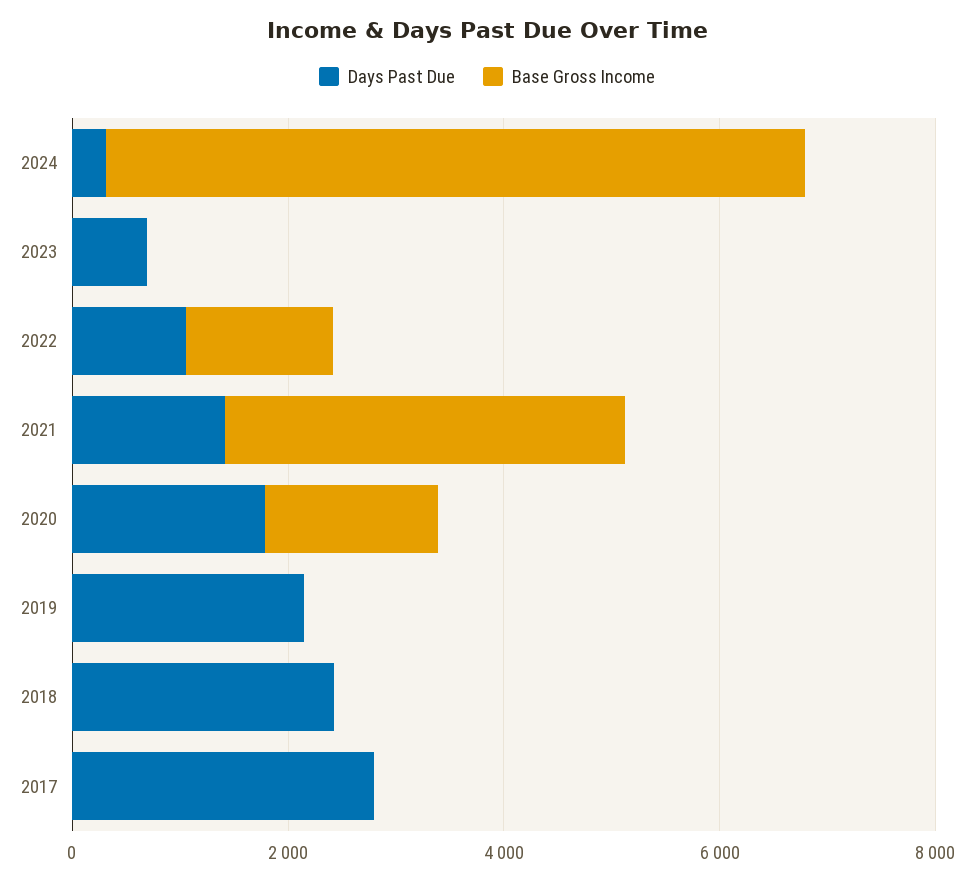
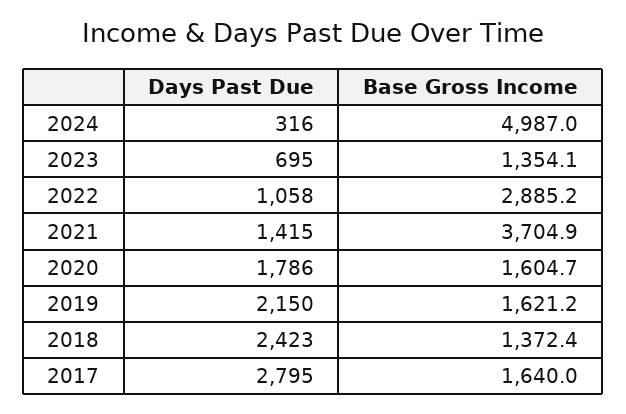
  {
    "Days Past Due": {
      "2024": 316,
      "2023": 695,
      "2022": 1058,
      "2021": 1415,
      "2020": 1786,
      "2019": 2150,
      "2018": 2423,
      "2017": 2795
    },
    "Base Gross Income": {
-     "2024": 6500,
+     "2024": 4987,
-     "2023": 0,
+     "2023": 1354.1,
-     "2022": 1500,
+     "2022": 2885.2,
      "2021": 3704.9,
      "2020": 1604.7,
-     "2019": 0,
+     "2019": 1621.2,
-     "2018": 0,
+     "2018": 1372.4,
-     "2017": 0
+     "2017": 1640
    }
  }

